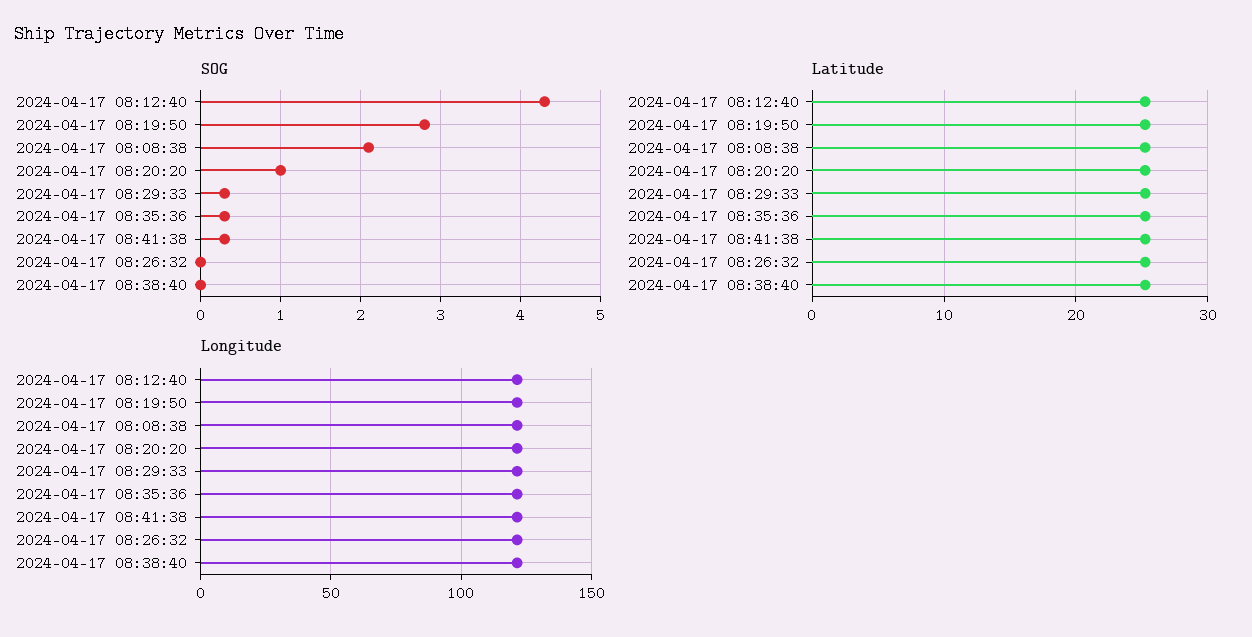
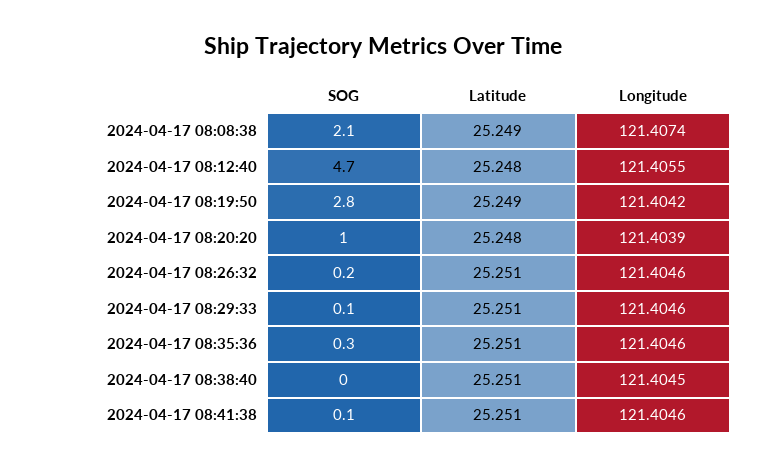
  {
    "SOG": {
-     "2024-04-17 08:12:40": 4.3,
+     "2024-04-17 08:12:40": 4.7,
      "2024-04-17 08:19:50": 2.8,
      "2024-04-17 08:08:38": 2.1,
      "2024-04-17 08:20:20": 1,
-     "2024-04-17 08:29:33": 0.3,
+     "2024-04-17 08:29:33": 0.1,
      "2024-04-17 08:35:36": 0.3,
-     "2024-04-17 08:41:38": 0.3,
+     "2024-04-17 08:41:38": 0.1,
-     "2024-04-17 08:26:32": 0,
+     "2024-04-17 08:26:32": 0.2,
      "2024-04-17 08:38:40": 0
    },
    "Latitude": {
      "2024-04-17 08:12:40": 25.248,
      "2024-04-17 08:19:50": 25.249,
      "2024-04-17 08:08:38": 25.249,
      "2024-04-17 08:20:20": 25.248,
      "2024-04-17 08:29:33": 25.251,
      "2024-04-17 08:35:36": 25.251,
      "2024-04-17 08:41:38": 25.251,
      "2024-04-17 08:26:32": 25.251,
      "2024-04-17 08:38:40": 25.251
    },
    "Longitude": {
      "2024-04-17 08:12:40": 121.4055,
      "2024-04-17 08:19:50": 121.4042,
      "2024-04-17 08:08:38": 121.4074,
      "2024-04-17 08:20:20": 121.4039,
      "2024-04-17 08:29:33": 121.4046,
      "2024-04-17 08:35:36": 121.4046,
      "2024-04-17 08:41:38": 121.4046,
      "2024-04-17 08:26:32": 121.4046,
      "2024-04-17 08:38:40": 121.4045
    }
  }

